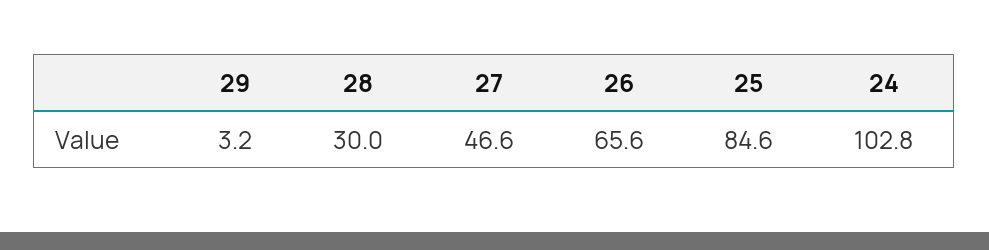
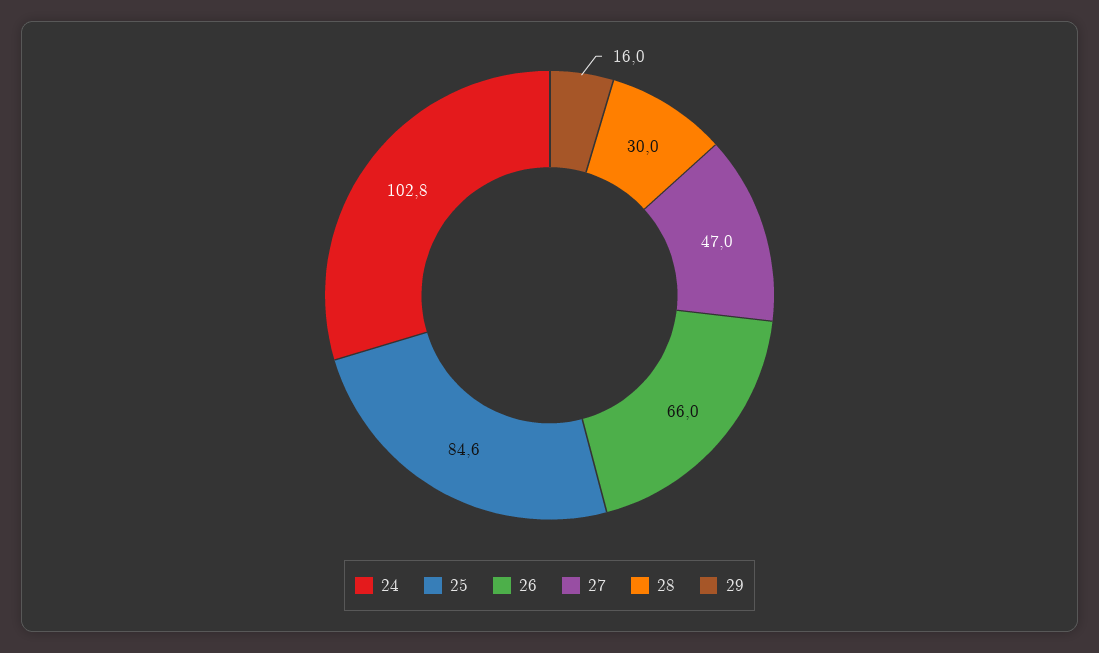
  {
-   "29": 3.2,
+   "29": 16,
    "28": 30,
-   "27": 46.6,
+   "27": 47,
-   "26": 65.6,
+   "26": 66,
    "25": 84.6,
    "24": 102.8
  }

